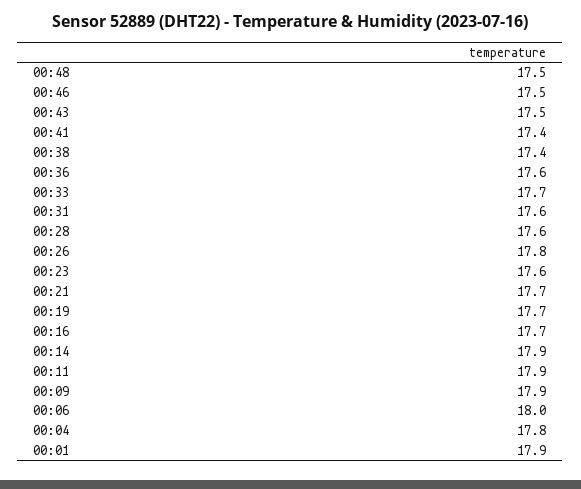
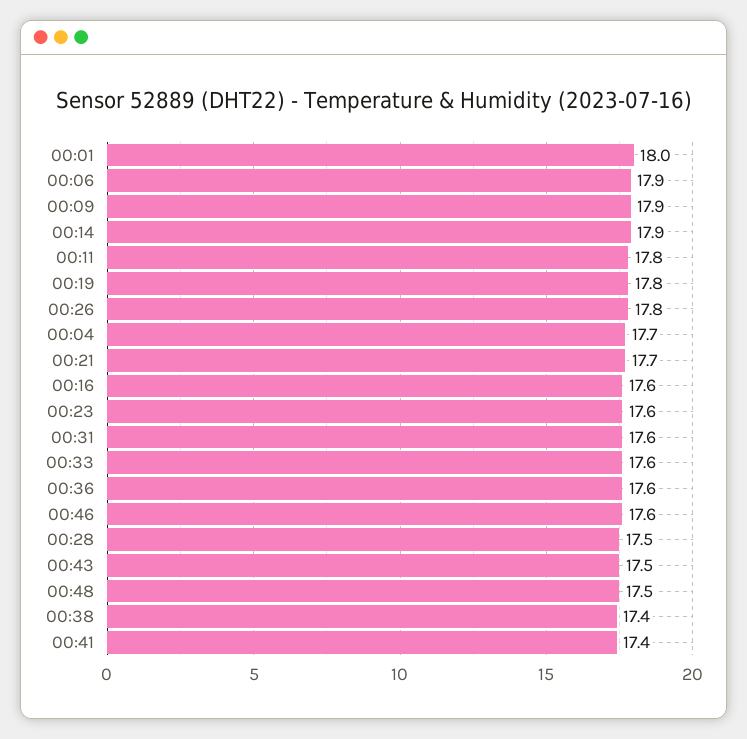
  {
    "00:48": 17.5,
-   "00:46": 17.5,
+   "00:46": 17.6,
    "00:43": 17.5,
    "00:41": 17.4,
    "00:38": 17.4,
    "00:36": 17.6,
-   "00:33": 17.7,
+   "00:33": 17.6,
    "00:31": 17.6,
-   "00:28": 17.6,
+   "00:28": 17.5,
    "00:26": 17.8,
    "00:23": 17.6,
    "00:21": 17.7,
-   "00:19": 17.7,
+   "00:19": 17.8,
-   "00:16": 17.7,
+   "00:16": 17.6,
    "00:14": 17.9,
-   "00:11": 17.9,
+   "00:11": 17.8,
    "00:09": 17.9,
-   "00:06": 18,
+   "00:06": 17.9,
-   "00:04": 17.8,
+   "00:04": 17.7,
-   "00:01": 17.9
+   "00:01": 18
  }

